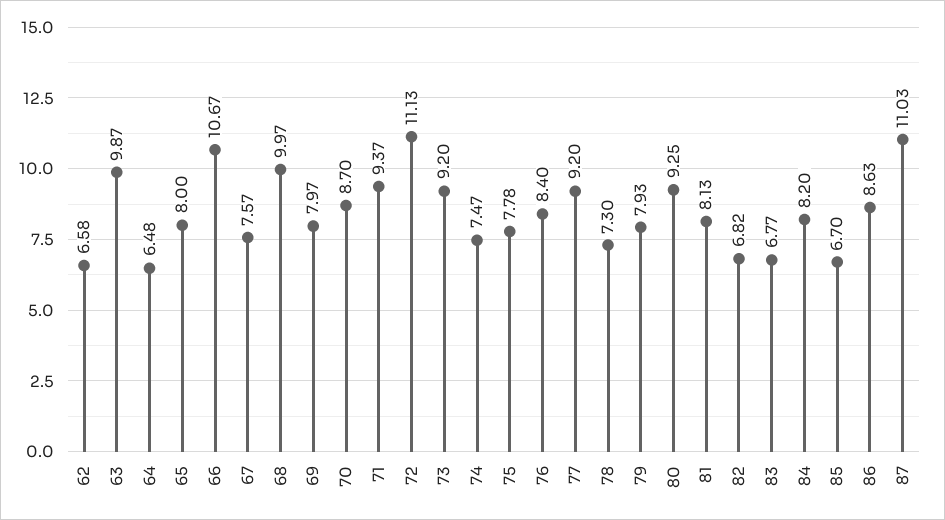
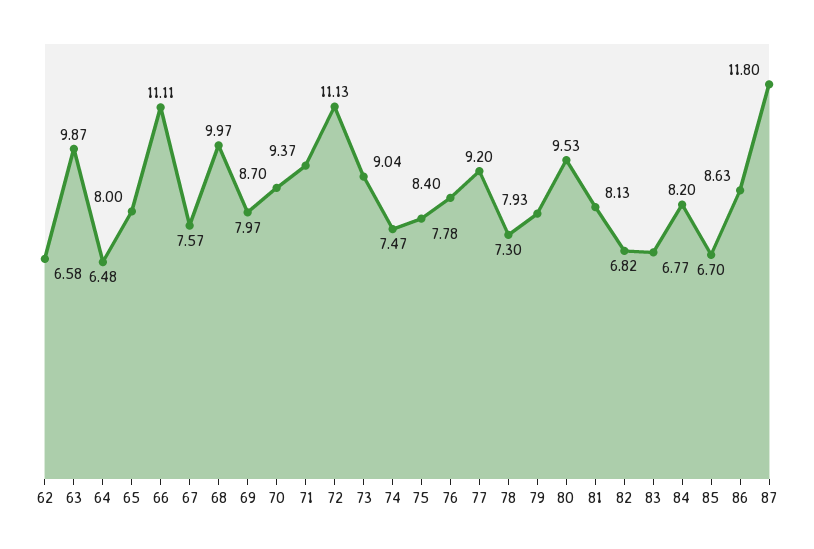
  {
    "62": 6.58,
    "63": 9.87,
    "64": 6.48,
    "65": 8,
-   "66": 10.67,
+   "66": 11.11,
    "67": 7.57,
    "68": 9.97,
    "69": 7.97,
    "70": 8.7,
    "71": 9.37,
    "72": 11.13,
-   "73": 9.2,
+   "73": 9.04,
    "74": 7.47,
    "75": 7.78,
    "76": 8.4,
    "77": 9.2,
    "78": 7.3,
    "79": 7.93,
-   "80": 9.25,
+   "80": 9.53,
    "81": 8.13,
    "82": 6.82,
    "83": 6.77,
    "84": 8.2,
    "85": 6.7,
    "86": 8.63,
-   "87": 11.03
+   "87": 11.8
  }

